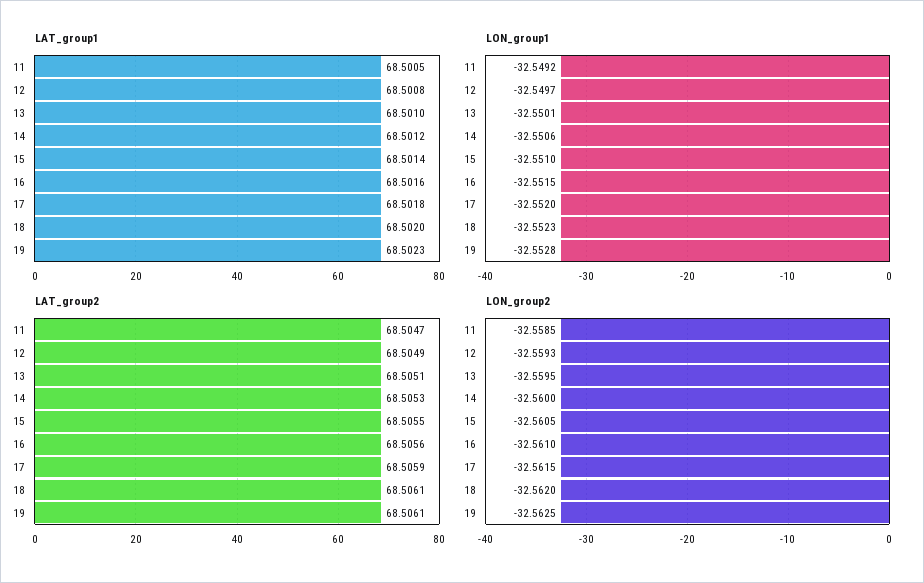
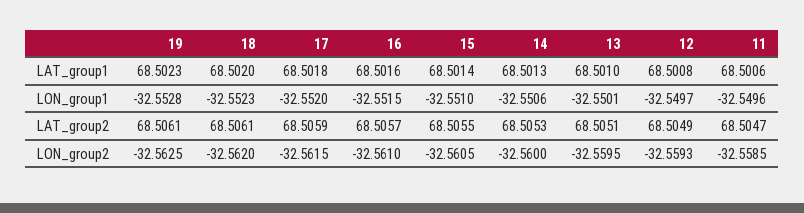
  {
    "LAT_group1": {
-     "11": 68.5005,
+     "11": 68.5006,
      "12": 68.5008,
      "13": 68.501,
-     "14": 68.5012,
+     "14": 68.5013,
      "15": 68.5014,
      "16": 68.5016,
      "17": 68.5018,
      "18": 68.502,
      "19": 68.5023
    },
    "LON_group1": {
-     "11": -32.5492,
+     "11": -32.5496,
      "12": -32.5497,
      "13": -32.5501,
      "14": -32.5506,
      "15": -32.551,
      "16": -32.5515,
      "17": -32.552,
      "18": -32.5523,
      "19": -32.5528
    },
    "LAT_group2": {
      "11": 68.5047,
      "12": 68.5049,
      "13": 68.5051,
      "14": 68.5053,
      "15": 68.5055,
-     "16": 68.5056,
+     "16": 68.5057,
      "17": 68.5059,
      "18": 68.5061,
      "19": 68.5061
    },
    "LON_group2": {
      "11": -32.5585,
      "12": -32.5593,
      "13": -32.5595,
      "14": -32.56,
      "15": -32.5605,
      "16": -32.561,
      "17": -32.5615,
      "18": -32.562,
      "19": -32.5625
    }
  }

